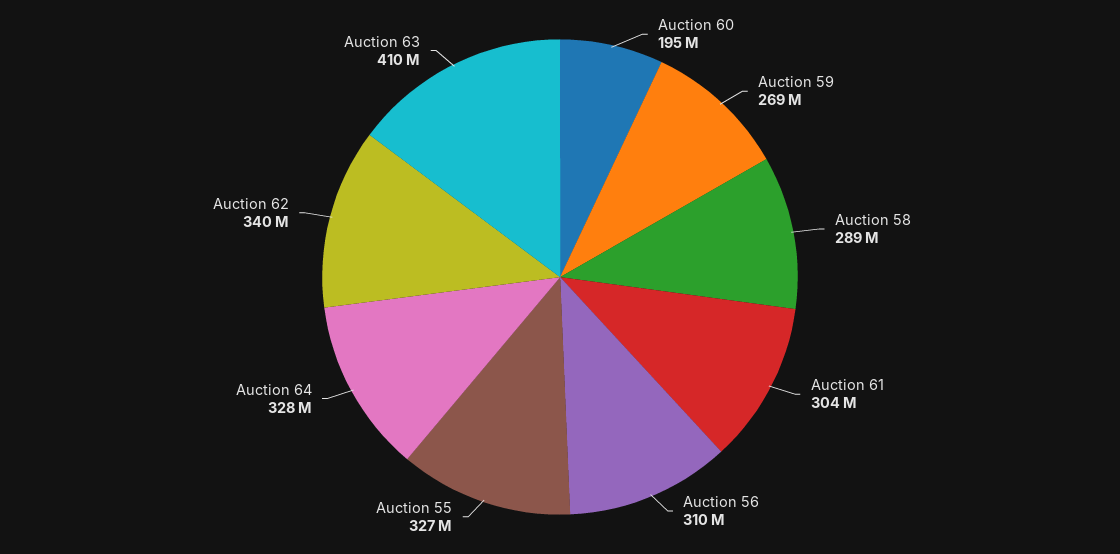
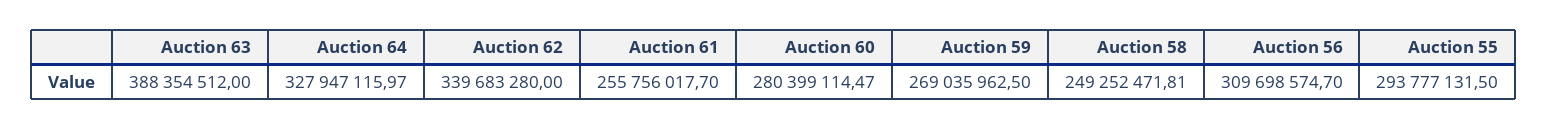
  {
-   "Auction 60": 195000000,
+   "Auction 60": 280399114.47,
    "Auction 59": 269035962.5,
-   "Auction 58": 289000000,
+   "Auction 58": 249252471.81,
-   "Auction 61": 304000000,
+   "Auction 61": 255756017.7,
    "Auction 56": 309698574.7,
-   "Auction 55": 327000000,
+   "Auction 55": 293777131.5,
    "Auction 64": 327947115.97,
    "Auction 62": 339683280,
-   "Auction 63": 410000000
+   "Auction 63": 388354512
  }

